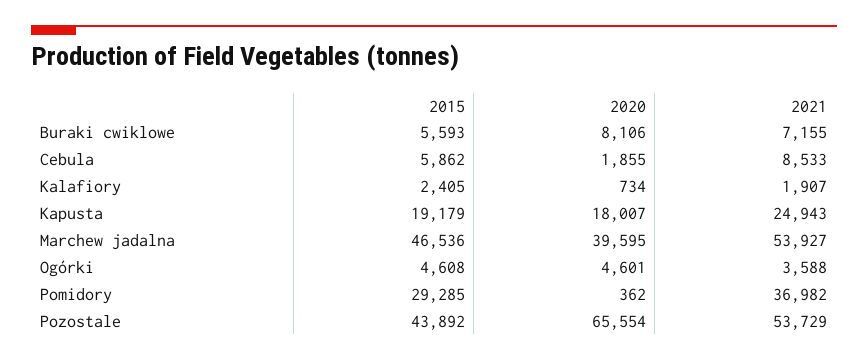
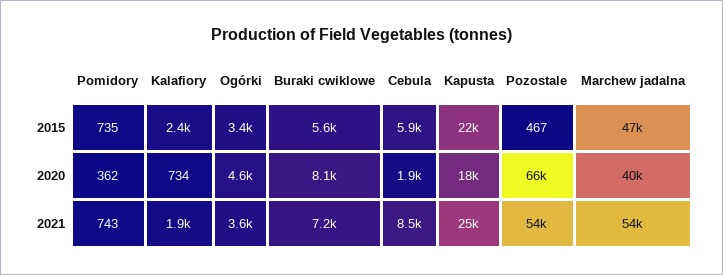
  {
    "2015": {
      "Buraki cwiklowe": 5593,
      "Cebula": 5862,
      "Kalafiory": 2405,
-     "Kapusta": 19179,
+     "Kapusta": 22000,
      "Marchew jadalna": 46536,
-     "Ogórki": 4608,
+     "Ogórki": 3400,
-     "Pomidory": 29285,
+     "Pomidory": 735,
-     "Pozostale": 43892
+     "Pozostale": 467
    },
    "2020": {
      "Buraki cwiklowe": 8106,
      "Cebula": 1855,
      "Kalafiory": 734,
      "Kapusta": 18007,
      "Marchew jadalna": 39595,
      "Ogórki": 4601,
      "Pomidory": 362,
      "Pozostale": 65554
    },
    "2021": {
      "Buraki cwiklowe": 7155,
      "Cebula": 8533,
      "Kalafiory": 1907,
      "Kapusta": 24943,
      "Marchew jadalna": 53927,
      "Ogórki": 3588,
-     "Pomidory": 36982,
+     "Pomidory": 743,
      "Pozostale": 53729
    }
  }

